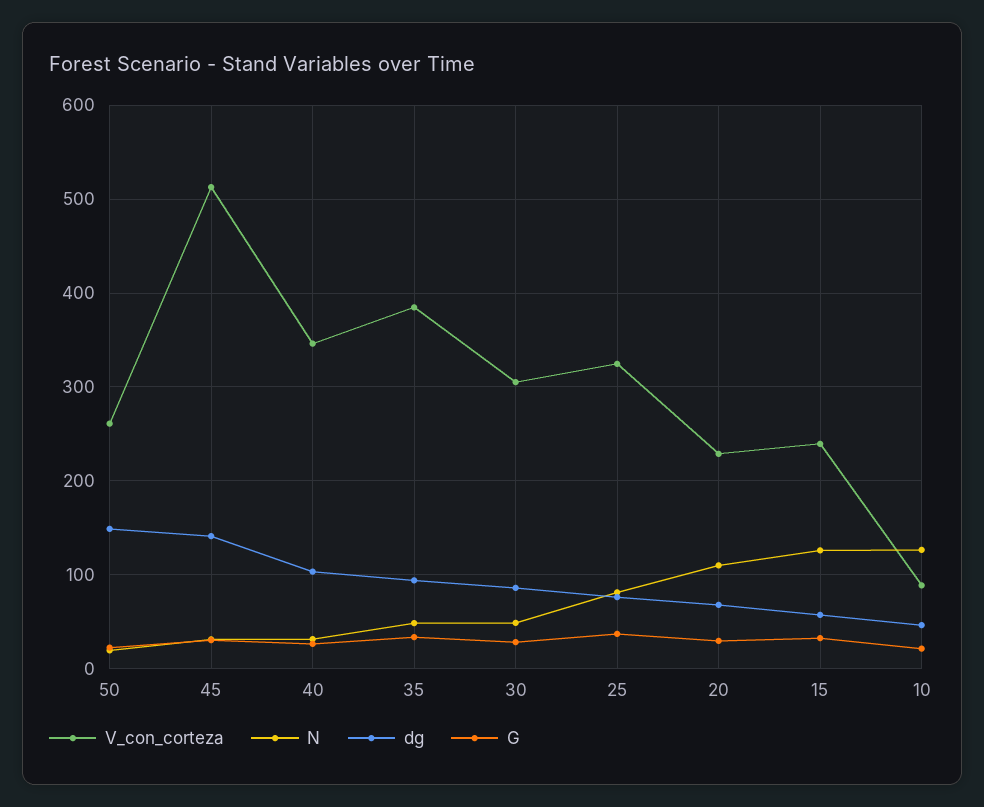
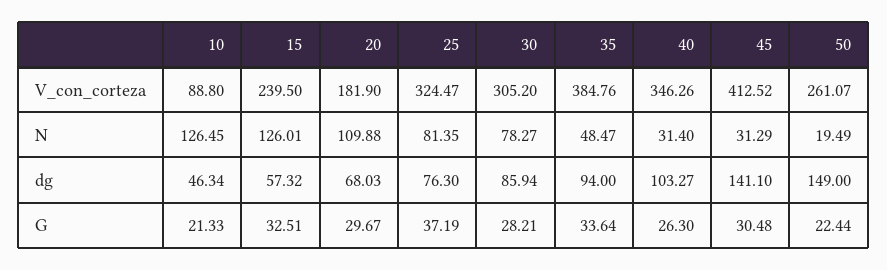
  {
    "V_con_corteza": {
      "50": 261.07,
-     "45": 510,
+     "45": 412.52,
      "40": 346.26,
      "35": 384.76,
      "30": 305.2,
      "25": 324.47,
-     "20": 230,
+     "20": 181.9,
      "15": 239.5,
      "10": 88.8
    },
    "N": {
      "50": 19.49,
      "45": 31.29,
      "40": 31.4,
      "35": 48.47,
-     "30": 50,
+     "30": 78.27,
      "25": 81.35,
      "20": 109.88,
      "15": 126.01,
      "10": 126.45
    },
    "dg": {
      "50": 149,
      "45": 141.1,
      "40": 103.27,
      "35": 94,
      "30": 85.94,
      "25": 76.3,
      "20": 68.03,
      "15": 57.32,
      "10": 46.34
    },
    "G": {
      "50": 22.44,
      "45": 30.48,
      "40": 26.3,
      "35": 33.64,
      "30": 28.21,
      "25": 37.19,
      "20": 29.67,
      "15": 32.51,
      "10": 21.33
    }
  }

